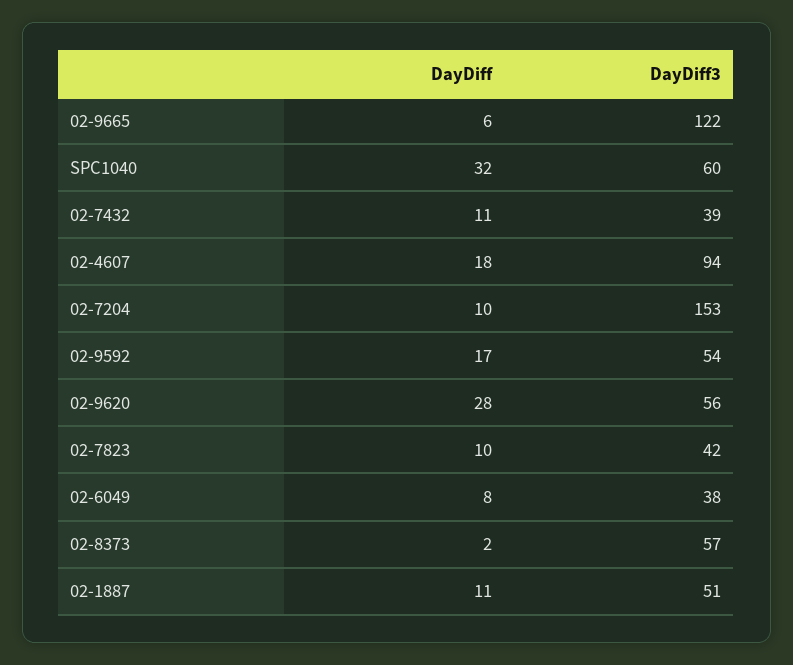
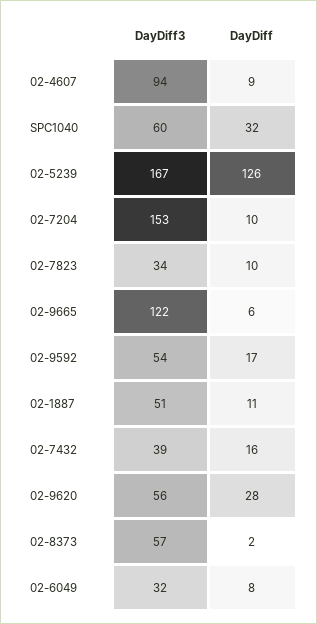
  {
    "DayDiff": {
      "02-9665": 6,
      "SPC1040": 32,
-     "02-7432": 11,
+     "02-7432": 16,
-     "02-4607": 18,
+     "02-4607": 9,
      "02-7204": 10,
      "02-9592": 17,
      "02-9620": 28,
      "02-7823": 10,
      "02-6049": 8,
      "02-8373": 2,
-     "02-1887": 11
+     "02-1887": 11,
+     "02-5239": 126
    },
    "DayDiff3": {
      "02-9665": 122,
      "SPC1040": 60,
      "02-7432": 39,
      "02-4607": 94,
      "02-7204": 153,
      "02-9592": 54,
      "02-9620": 56,
-     "02-7823": 42,
+     "02-7823": 34,
-     "02-6049": 38,
+     "02-6049": 32,
      "02-8373": 57,
-     "02-1887": 51
+     "02-1887": 51,
+     "02-5239": 167
    }
  }

